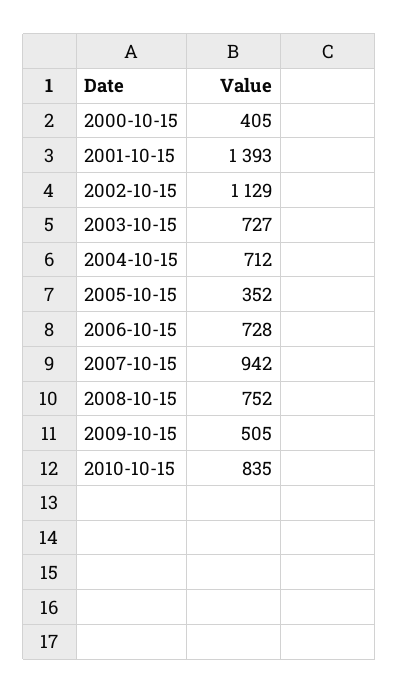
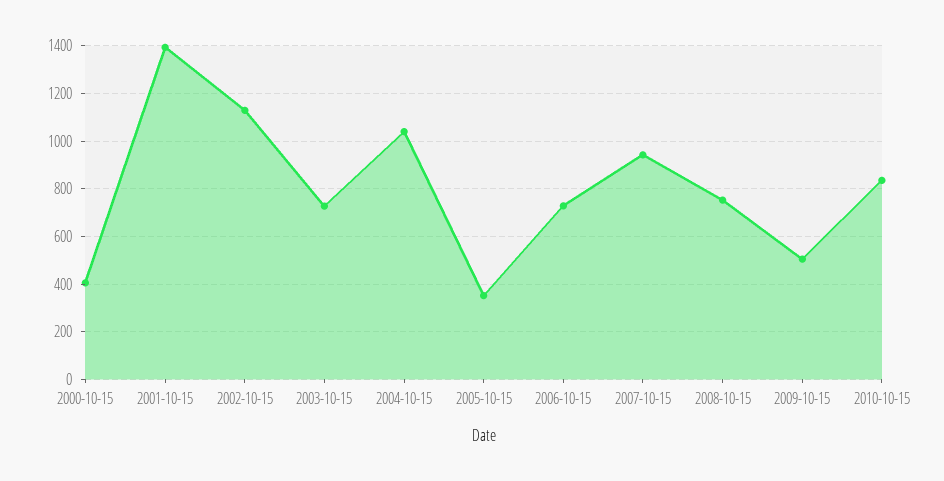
  {
    "2000-10-15": 405,
    "2001-10-15": 1393,
    "2002-10-15": 1129,
    "2003-10-15": 727,
-   "2004-10-15": 712,
+   "2004-10-15": 1050,
    "2005-10-15": 352,
    "2006-10-15": 728,
    "2007-10-15": 942,
    "2008-10-15": 752,
    "2009-10-15": 505,
    "2010-10-15": 835
  }

